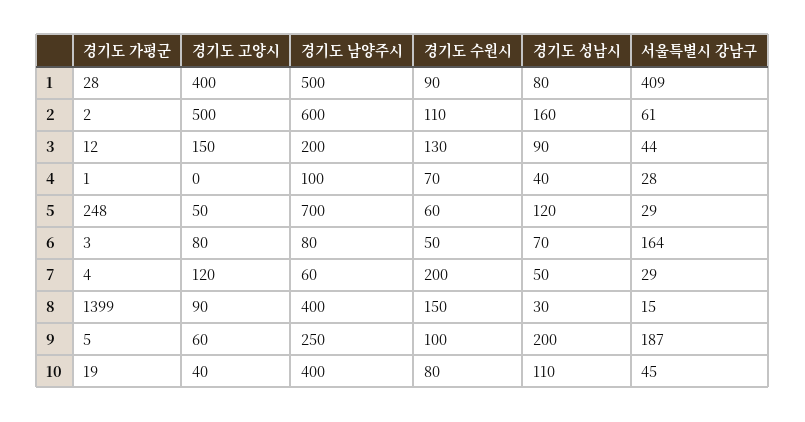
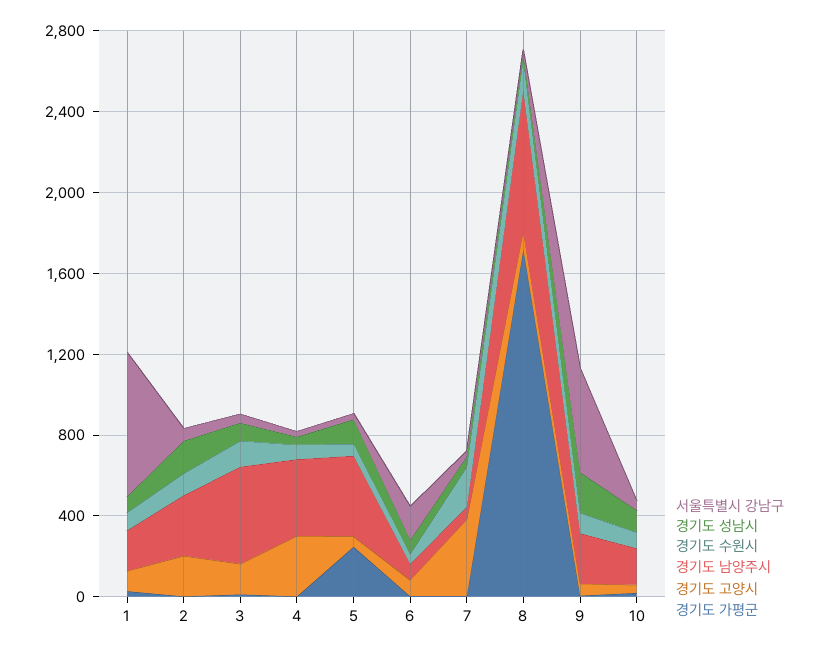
  {
    "경기도 가평군": {
      "1": 28,
      "2": 2,
      "3": 12,
      "4": 1,
      "5": 248,
      "6": 3,
      "7": 4,
-     "8": 1399,
+     "8": 1700,
      "9": 5,
      "10": 19
    },
    "경기도 고양시": {
-     "1": 400,
+     "1": 100,
-     "2": 500,
+     "2": 200,
      "3": 150,
-     "4": 0,
+     "4": 300,
      "5": 50,
      "6": 80,
-     "7": 120,
+     "7": 400,
      "8": 90,
      "9": 60,
      "10": 40
    },
    "경기도 남양주시": {
-     "1": 500,
+     "1": 200,
-     "2": 600,
+     "2": 300,
-     "3": 200,
+     "3": 500,
-     "4": 100,
+     "4": 400,
-     "5": 700,
+     "5": 400,
      "6": 80,
      "7": 60,
-     "8": 400,
+     "8": 700,
      "9": 250,
-     "10": 400
+     "10": 200
    },
    "경기도 수원시": {
      "1": 90,
      "2": 110,
      "3": 130,
      "4": 70,
      "5": 60,
      "6": 50,
      "7": 200,
      "8": 150,
      "9": 100,
      "10": 80
    },
    "경기도 성남시": {
      "1": 80,
      "2": 160,
      "3": 90,
      "4": 40,
      "5": 120,
      "6": 70,
      "7": 50,
      "8": 30,
      "9": 200,
      "10": 110
    },
    "서울특별시 강남구": {
-     "1": 409,
+     "1": 700,
      "2": 61,
      "3": 44,
      "4": 28,
      "5": 29,
      "6": 164,
      "7": 29,
      "8": 15,
-     "9": 187,
+     "9": 500,
      "10": 45
    }
  }

